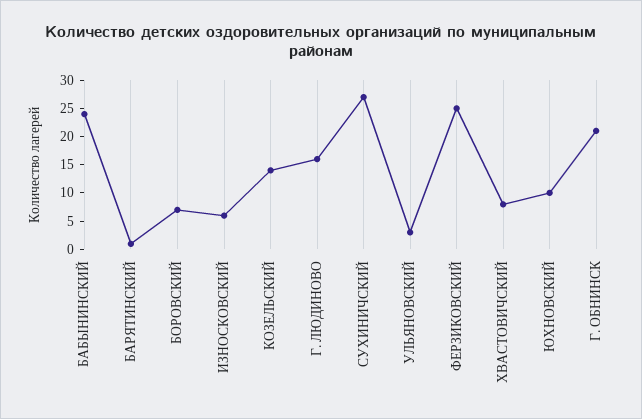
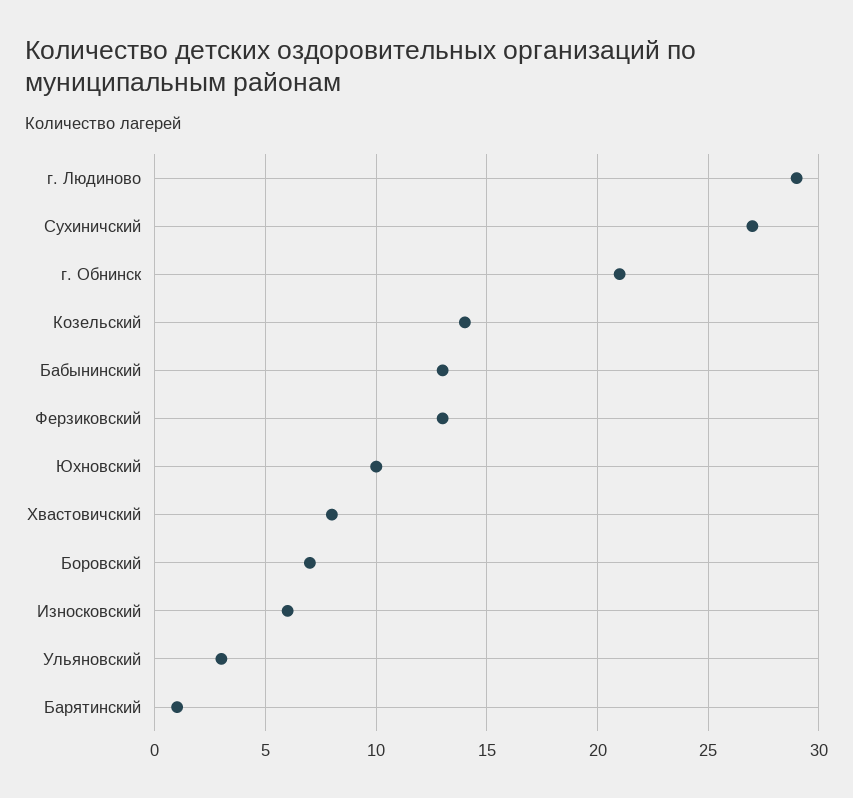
  {
-   "БАБЫНИНСКИЙ": 25,
+   "БАБЫНИНСКИЙ": 13,
    "БАРЯТИНСКИЙ": 1,
    "БОРОВСКИЙ": 7,
    "ИЗНОСКОВСКИЙ": 6,
    "КОЗЕЛЬСКИЙ": 14,
-   "Г. ЛЮДИНОВО": 15,
+   "Г. ЛЮДИНОВО": 29,
    "СУХИНИЧСКИЙ": 27,
    "УЛЬЯНОВСКИЙ": 3,
-   "ФЕРЗИКОВСКИЙ": 25,
+   "ФЕРЗИКОВСКИЙ": 13,
    "ХВАСТОВИЧСКИЙ": 8,
    "ЮХНОВСКИЙ": 10,
    "Г. ОБНИНСК": 21
  }

